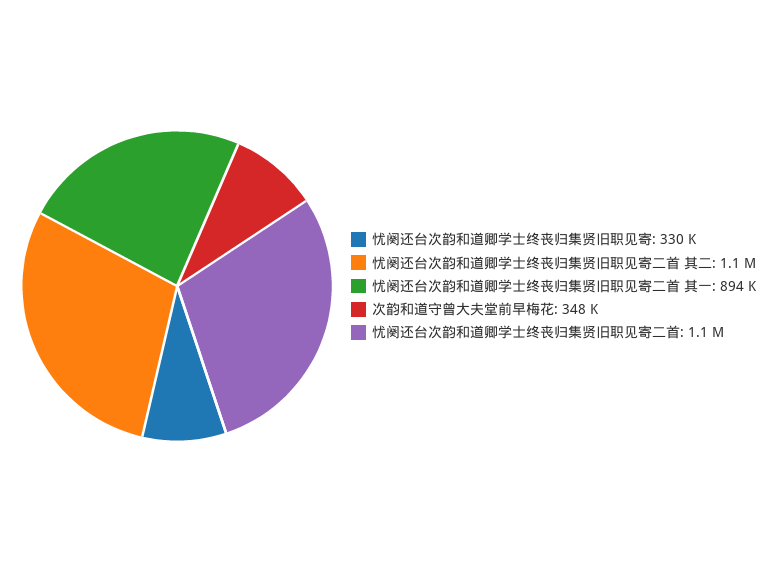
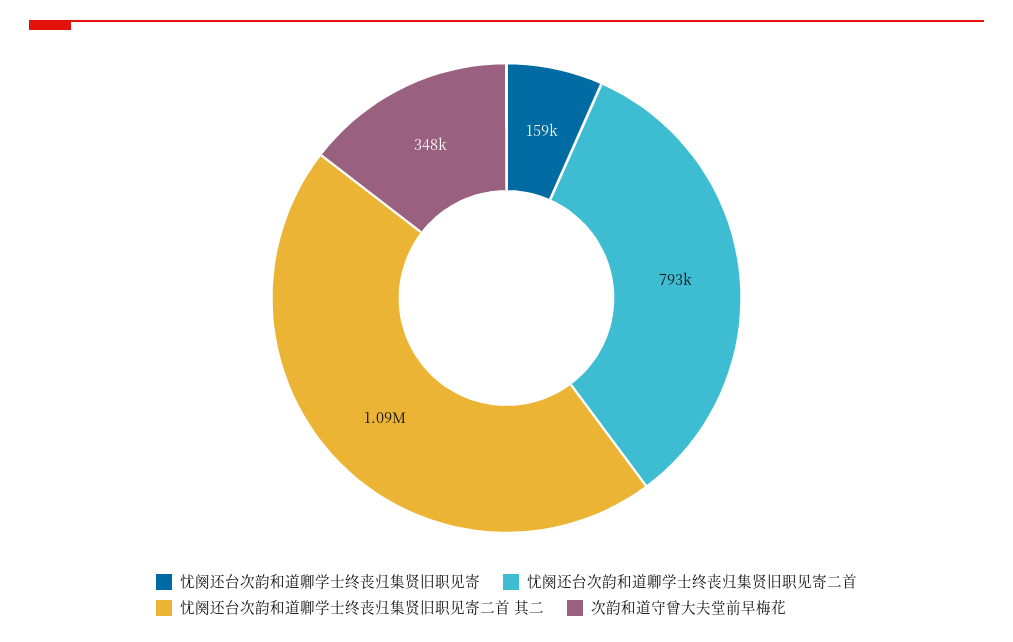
  {
-   "忧阕还台次韵和道卿学士终丧归集贤旧职见寄": 330000,
+   "忧阕还台次韵和道卿学士终丧归集贤旧职见寄": 159000,
    "忧阕还台次韵和道卿学士终丧归集贤旧职见寄二首 其二": 1090000,
-   "忧阕还台次韵和道卿学士终丧归集贤旧职见寄二首 其一": 894000,
    "次韵和道守曾大夫堂前早梅花": 348000,
-   "忧阕还台次韵和道卿学士终丧归集贤旧职见寄二首": 1100000
+   "忧阕还台次韵和道卿学士终丧归集贤旧职见寄二首": 793000
  }

